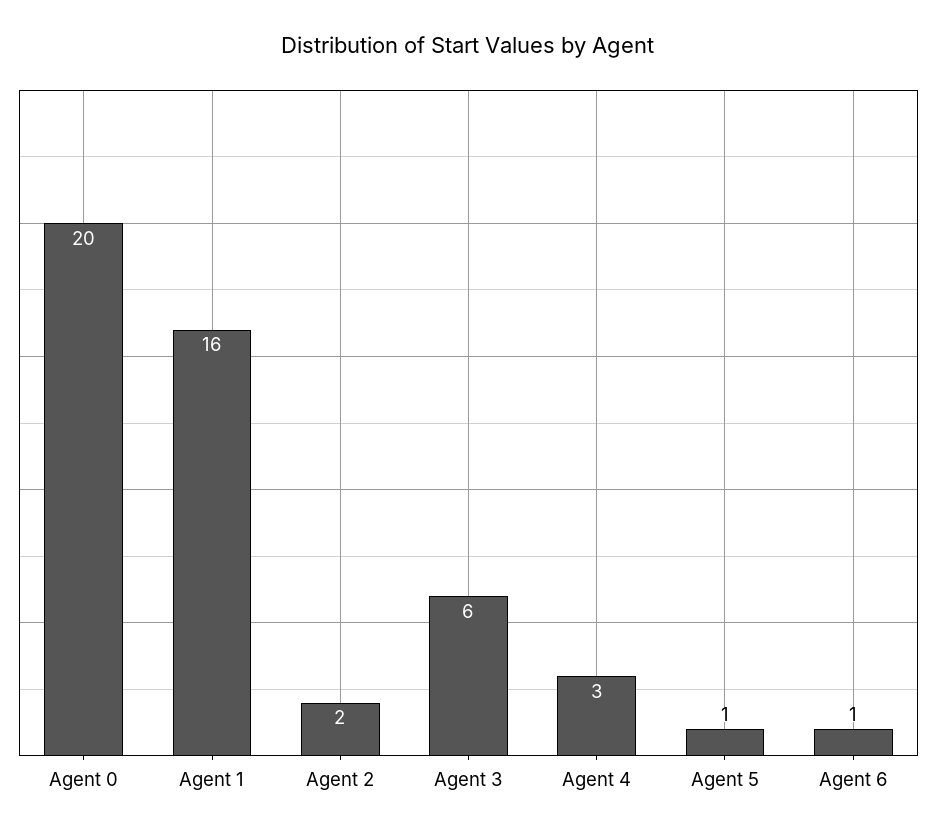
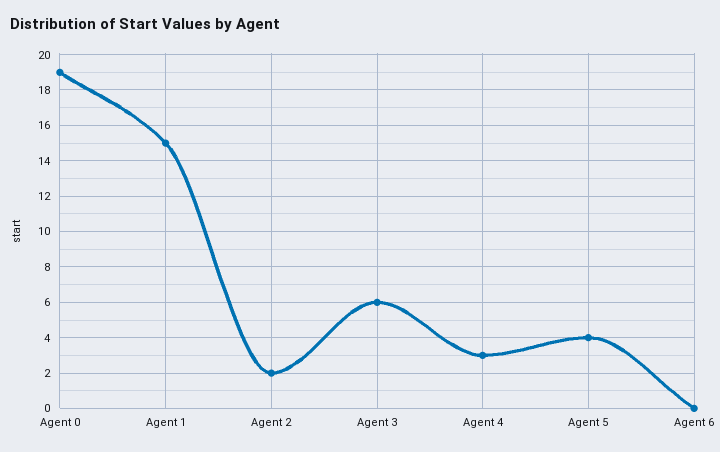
  {
-   "Agent 0": 20,
+   "Agent 0": 19,
-   "Agent 1": 16,
+   "Agent 1": 15,
    "Agent 2": 2,
    "Agent 3": 6,
    "Agent 4": 3,
-   "Agent 5": 1,
+   "Agent 5": 4,
-   "Agent 6": 1
+   "Agent 6": 0
  }

